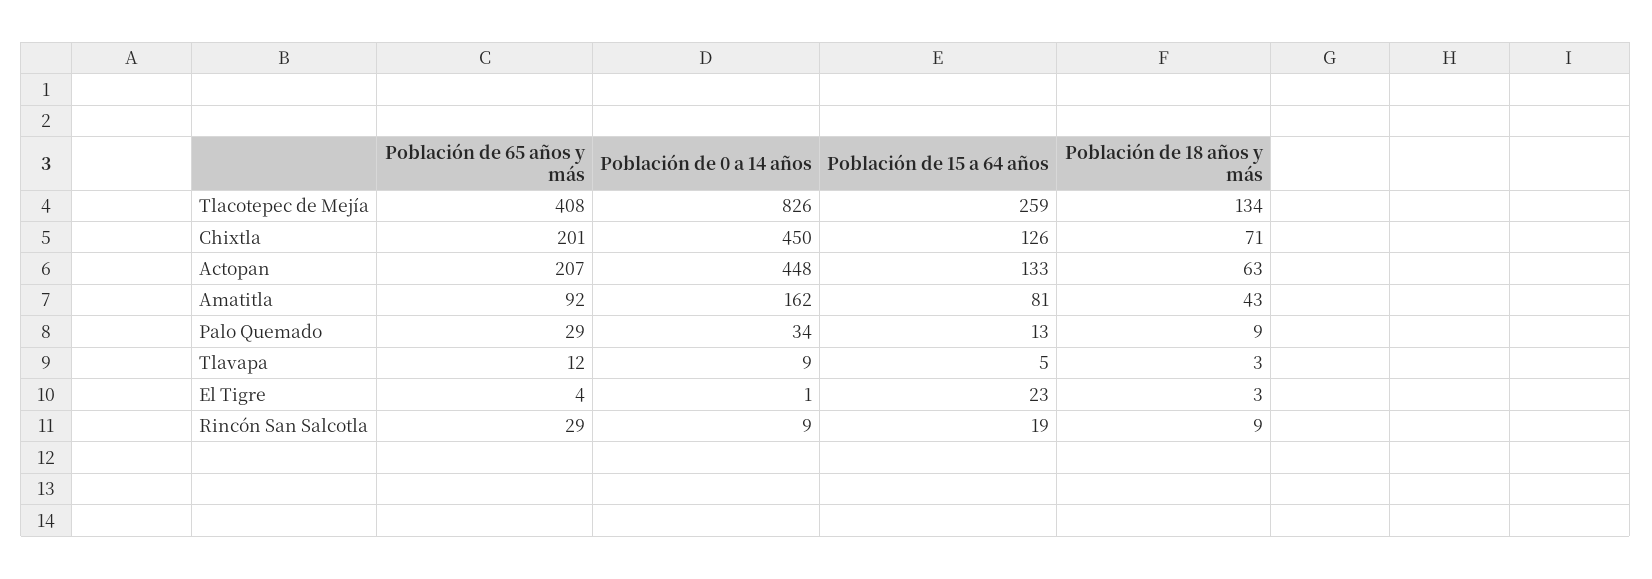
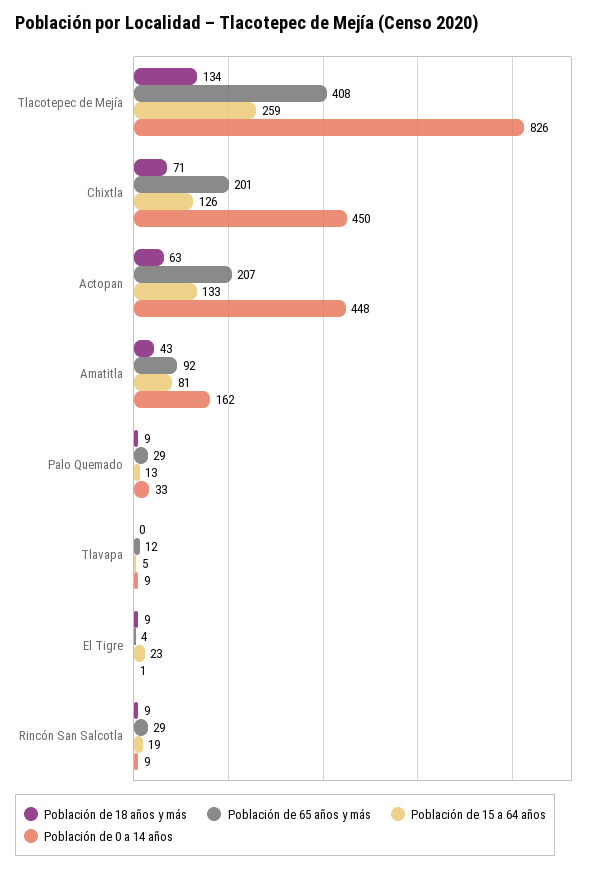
  {
    "Población de 65 años y más": {
      "Tlacotepec de Mejía": 408,
      "Chixtla": 201,
      "Actopan": 207,
      "Amatitla": 92,
      "Palo Quemado": 29,
      "Tlavapa": 12,
      "El Tigre": 4,
      "Rincón San Salcotla": 29
    },
    "Población de 0 a 14 años": {
      "Tlacotepec de Mejía": 826,
      "Chixtla": 450,
      "Actopan": 448,
      "Amatitla": 162,
-     "Palo Quemado": 34,
+     "Palo Quemado": 33,
      "Tlavapa": 9,
      "El Tigre": 1,
      "Rincón San Salcotla": 9
    },
    "Población de 15 a 64 años": {
      "Tlacotepec de Mejía": 259,
      "Chixtla": 126,
      "Actopan": 133,
      "Amatitla": 81,
      "Palo Quemado": 13,
      "Tlavapa": 5,
      "El Tigre": 23,
      "Rincón San Salcotla": 19
    },
    "Población de 18 años y más": {
      "Tlacotepec de Mejía": 134,
      "Chixtla": 71,
      "Actopan": 63,
      "Amatitla": 43,
      "Palo Quemado": 9,
-     "Tlavapa": 3,
+     "Tlavapa": 0,
-     "El Tigre": 3,
+     "El Tigre": 9,
      "Rincón San Salcotla": 9
    }
  }

